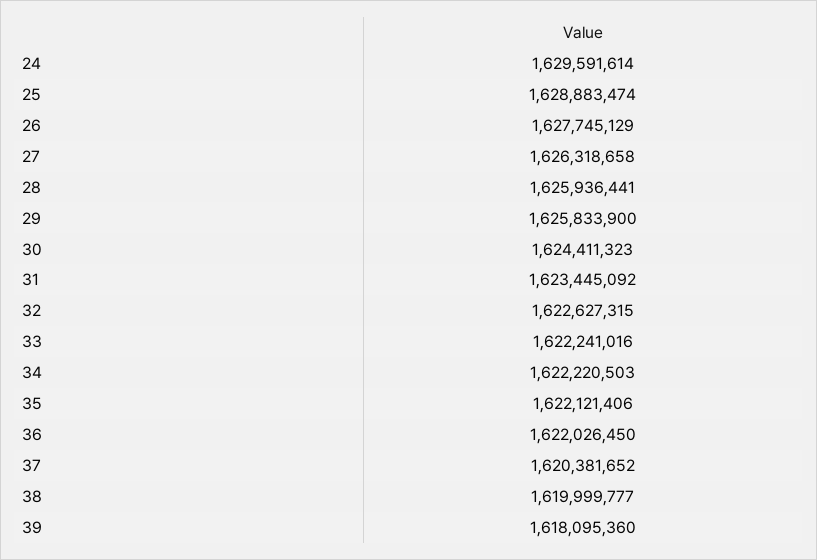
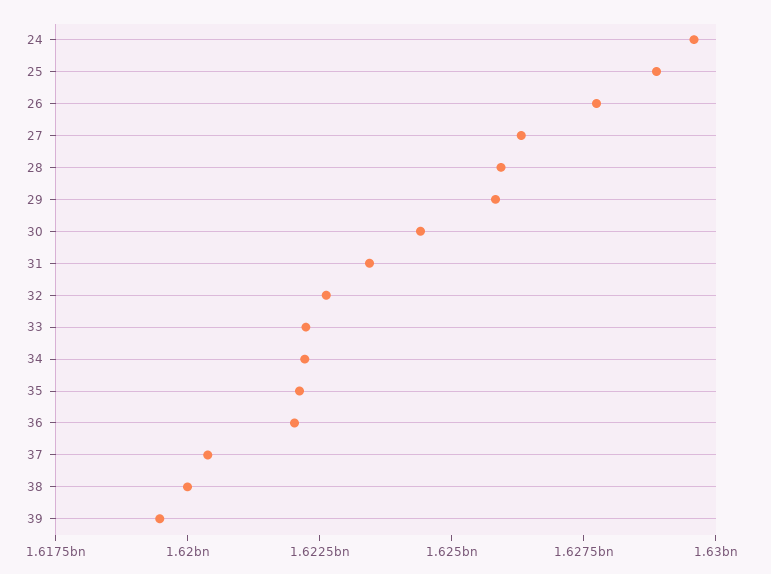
  {
    "24": 1629591614,
    "25": 1628883474,
    "26": 1627745129,
    "27": 1626318658,
    "28": 1625936441,
    "29": 1625833900,
    "30": 1624411323,
    "31": 1623445092,
    "32": 1622627315,
    "33": 1622241016,
    "34": 1622220503,
    "35": 1622121406,
    "36": 1622026450,
    "37": 1620381652,
    "38": 1619999777,
-   "39": 1618095360
+   "39": 1619500000
  }

